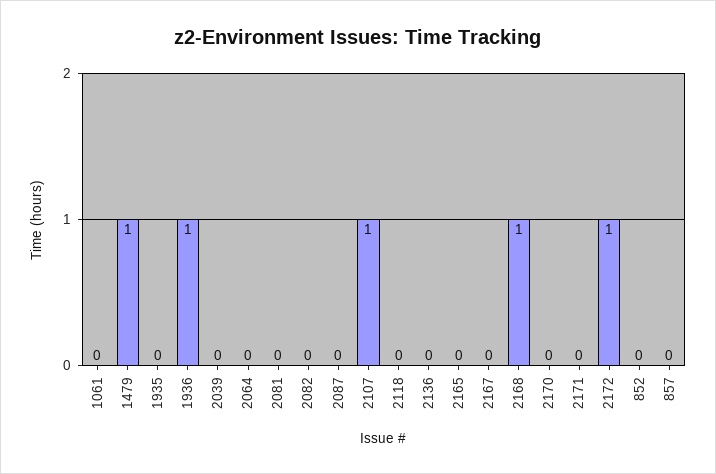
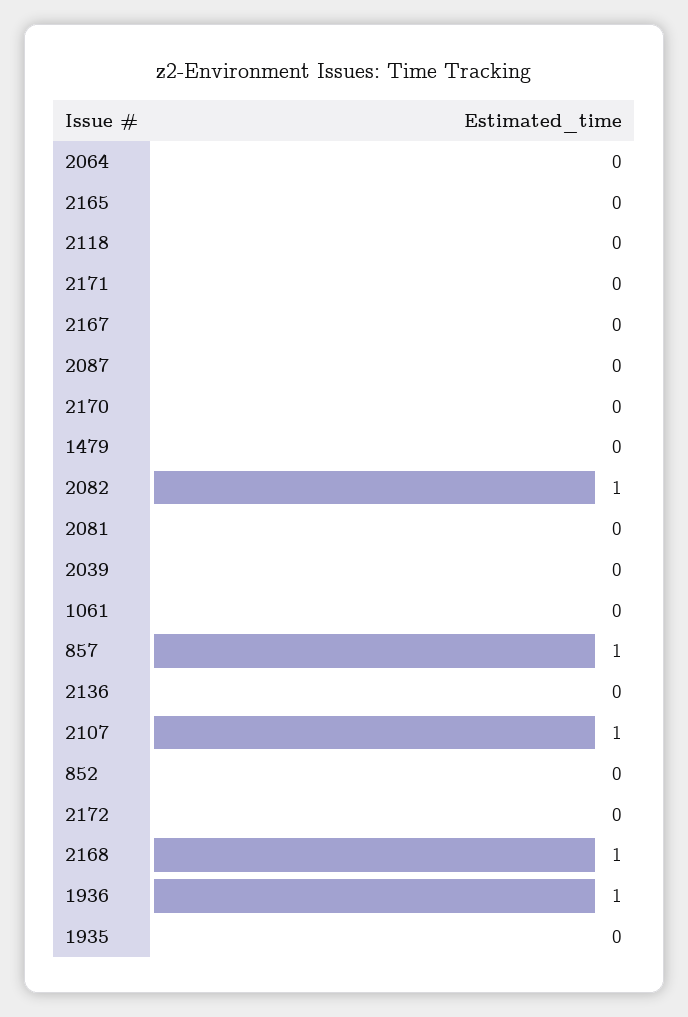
  {
    "1061": 0,
-   "1479": 1,
+   "1479": 0,
    "1935": 0,
    "1936": 1,
    "2039": 0,
    "2064": 0,
    "2081": 0,
-   "2082": 0,
+   "2082": 1,
    "2087": 0,
    "2107": 1,
    "2118": 0,
    "2136": 0,
    "2165": 0,
    "2167": 0,
    "2168": 1,
    "2170": 0,
    "2171": 0,
-   "2172": 1,
+   "2172": 0,
    "852": 0,
-   "857": 0
+   "857": 1
  }

